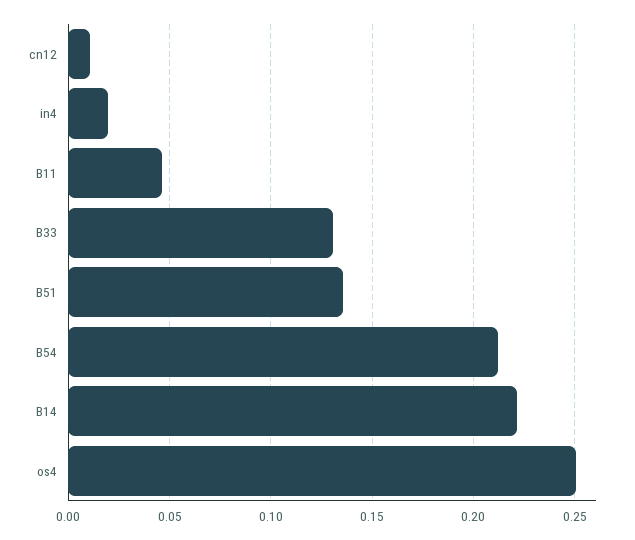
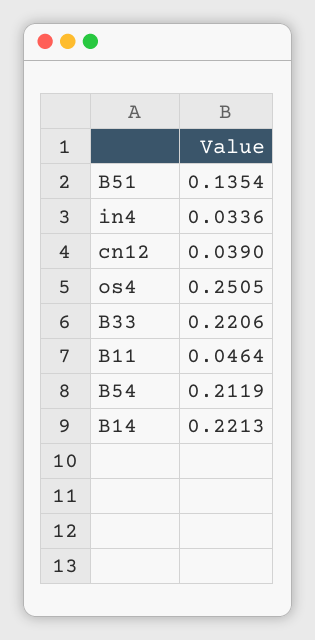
  {
-   "cn12": 0.01,
+   "cn12": 0.039,
-   "in4": 0.02,
+   "in4": 0.0336,
    "B11": 0.0464,
-   "B33": 0.13,
+   "B33": 0.2206,
    "B51": 0.1354,
    "B54": 0.2119,
    "B14": 0.2213,
    "os4": 0.2505
  }

